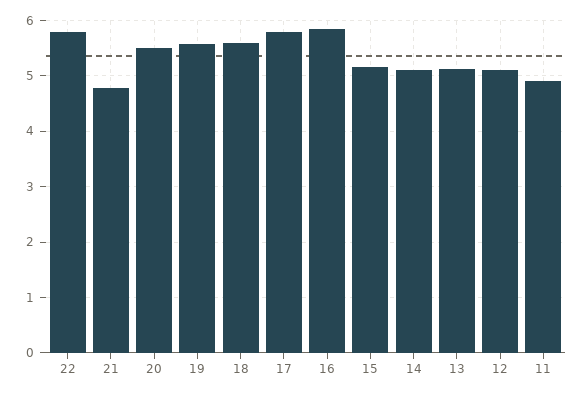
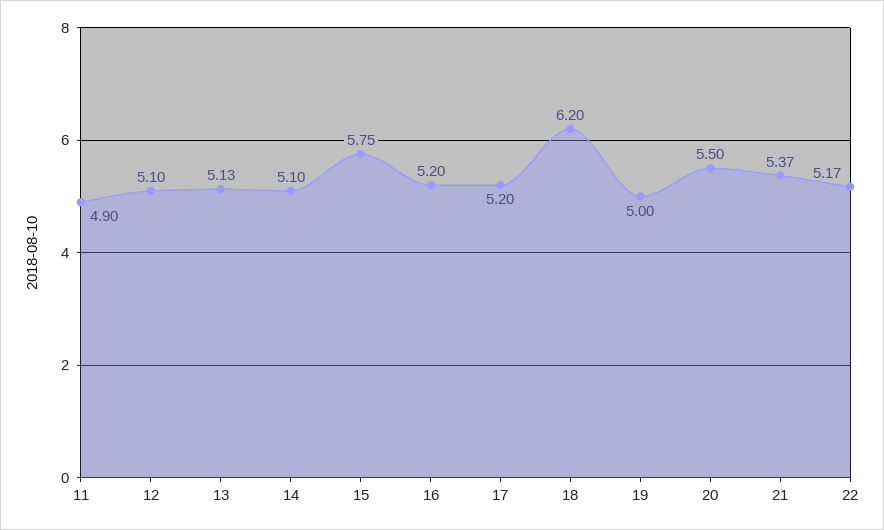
  {
-   "22": 5.8,
+   "22": 5.17,
-   "21": 4.8,
+   "21": 5.37,
    "20": 5.5,
-   "19": 5.6,
+   "19": 5,
-   "18": 5.6,
+   "18": 6.2,
-   "17": 5.8,
+   "17": 5.2,
-   "16": 5.8,
+   "16": 5.2,
-   "15": 5.2,
+   "15": 5.75,
    "14": 5.1,
    "13": 5.13,
    "12": 5.1,
    "11": 4.9
  }

